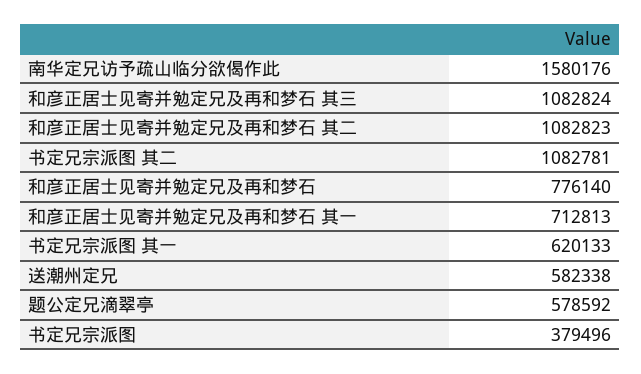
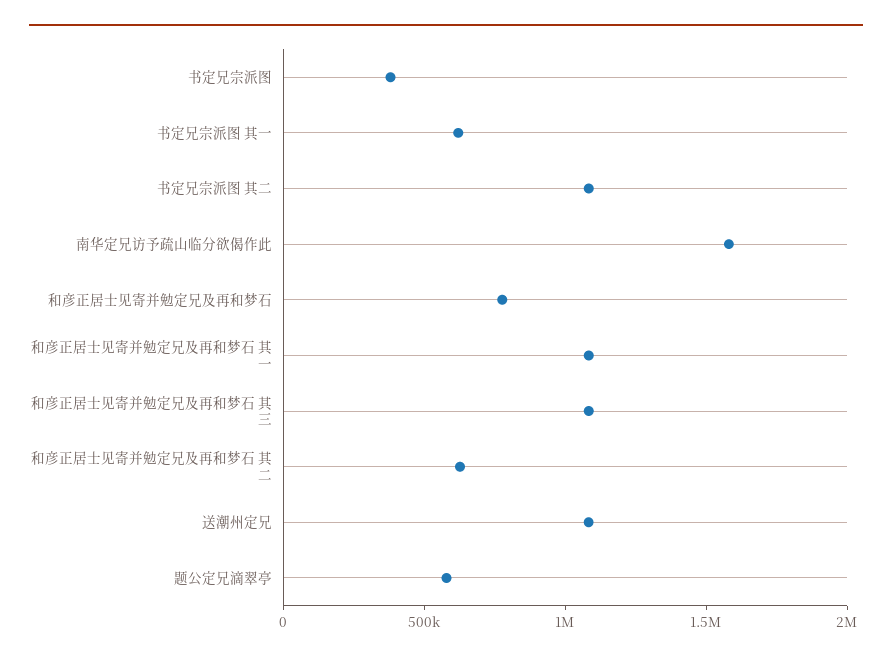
  {
    "南华定兄访予疏山临分欲偈作此": 1580176,
    "和彦正居士见寄并勉定兄及再和梦石 其三": 1082824,
-   "和彦正居士见寄并勉定兄及再和梦石 其二": 1082823,
+   "和彦正居士见寄并勉定兄及再和梦石 其二": 600000,
    "书定兄宗派图 其二": 1082781,
    "和彦正居士见寄并勉定兄及再和梦石": 776140,
-   "和彦正居士见寄并勉定兄及再和梦石 其一": 712813,
+   "和彦正居士见寄并勉定兄及再和梦石 其一": 1100000,
    "书定兄宗派图 其一": 620133,
-   "送潮州定兄": 582338,
+   "送潮州定兄": 1100000,
    "题公定兄滴翠亭": 578592,
    "书定兄宗派图": 379496
  }

